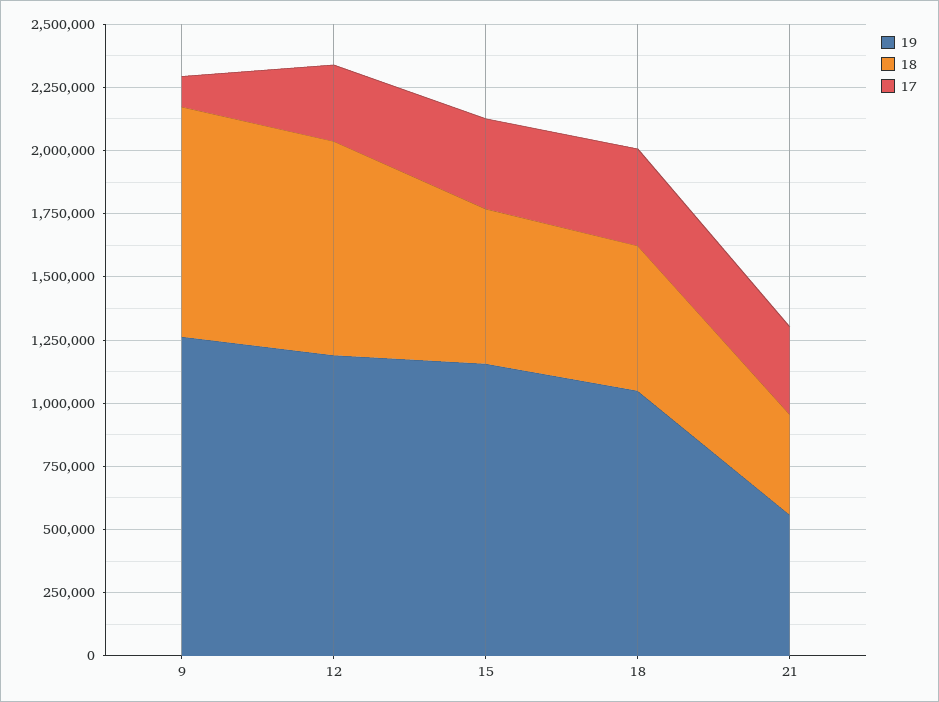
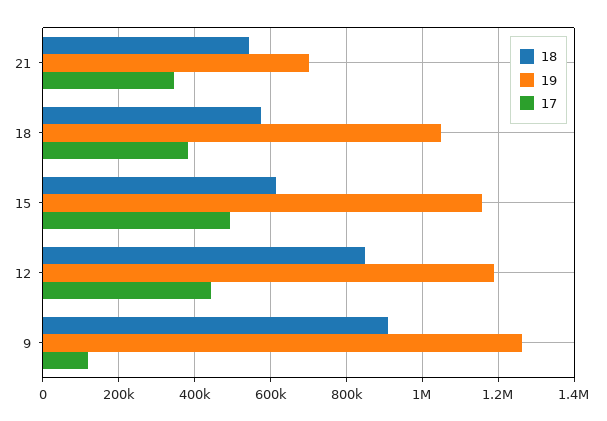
  {
    "19": {
      "9": 1260000,
      "12": 1180000,
      "15": 1160000,
      "18": 1040000,
-     "21": 550000
+     "21": 700000
    },
    "18": {
      "9": 920000,
      "12": 840000,
      "15": 620000,
      "18": 580000,
-     "21": 400000
+     "21": 540000
    },
    "17": {
      "9": 120000,
-     "12": 300000,
+     "12": 440000,
-     "15": 350000,
+     "15": 500000,
      "18": 380000,
      "21": 340000
    }
  }

